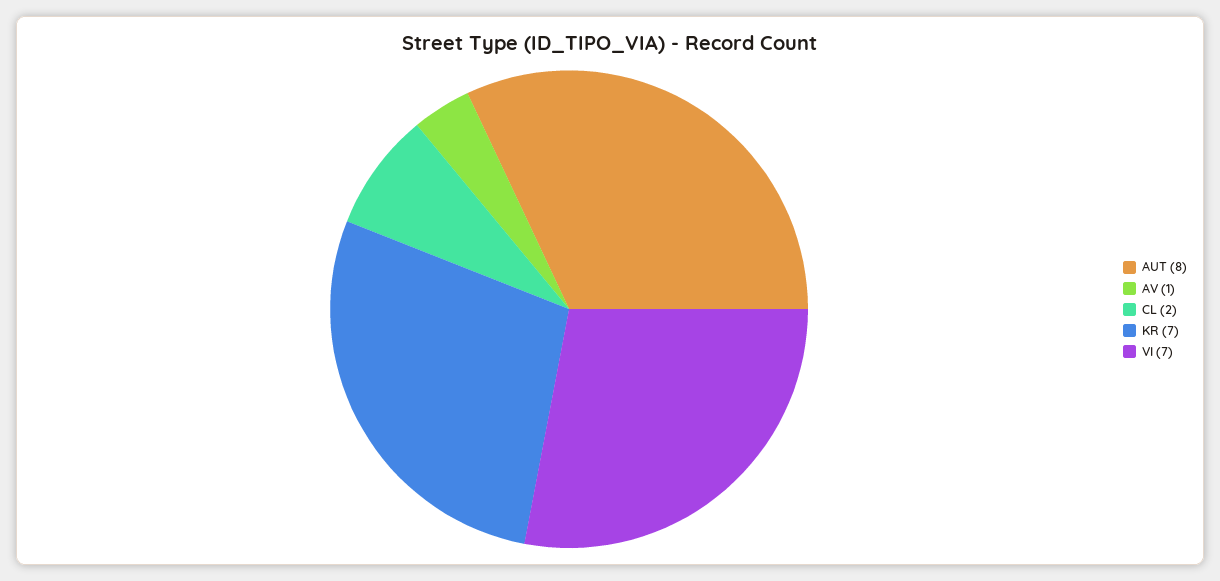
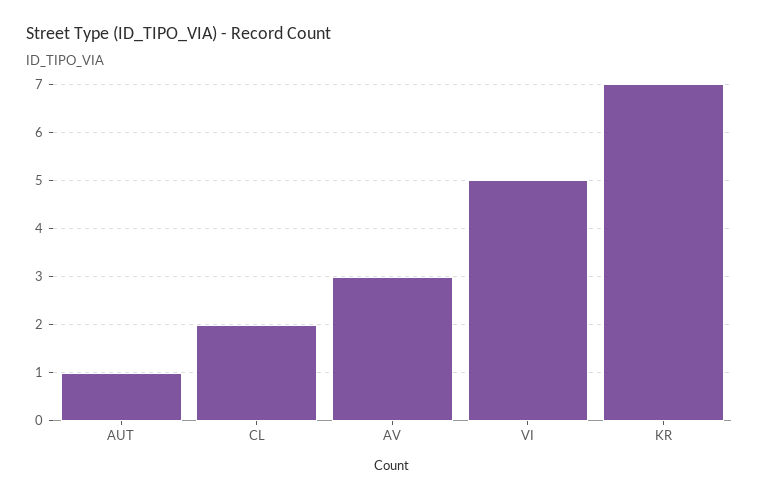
  {
-   "AUT": 8,
+   "AUT": 1,
-   "AV": 1,
+   "AV": 3,
    "CL": 2,
    "KR": 7,
-   "VI": 7
+   "VI": 5
  }

